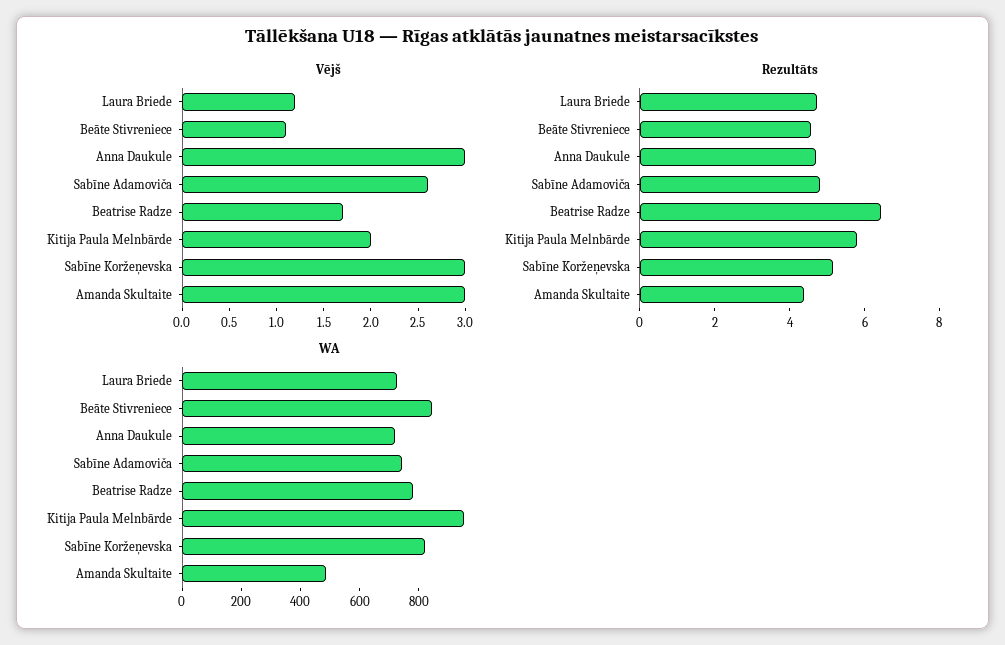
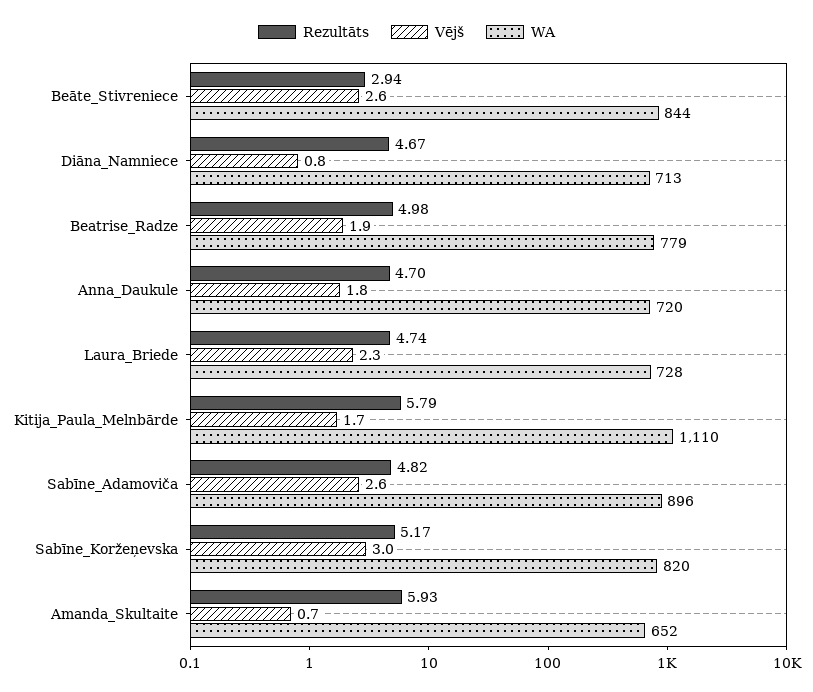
  {
    "Vējš": {
-     "Laura Briede": 1.2,
+     "Laura Briede": 2.3,
-     "Beāte Stivreniece": 1.1,
+     "Beāte Stivreniece": 2.6,
-     "Anna Daukule": 3,
+     "Anna Daukule": 1.8,
      "Sabīne Adamoviča": 2.6,
-     "Beatrise Radze": 1.7,
+     "Beatrise Radze": 1.9,
-     "Kitija Paula Melnbārde": 2,
+     "Kitija Paula Melnbārde": 1.7,
      "Sabīne Koržeņevska": 3,
-     "Amanda Skultaite": 3
+     "Amanda Skultaite": 0.7,
+     "Diāna_Namniece": 0.8
    },
    "Rezultāts": {
      "Laura Briede": 4.74,
-     "Beāte Stivreniece": 4.5,
+     "Beāte Stivreniece": 2.94,
      "Anna Daukule": 4.7,
      "Sabīne Adamoviča": 4.82,
-     "Beatrise Radze": 6.5,
+     "Beatrise Radze": 4.98,
      "Kitija Paula Melnbārde": 5.79,
      "Sabīne Koržeņevska": 5.17,
-     "Amanda Skultaite": 4.5
+     "Amanda Skultaite": 5.93,
+     "Diāna_Namniece": 4.67
    },
    "WA": {
      "Laura Briede": 728,
      "Beāte Stivreniece": 844,
      "Anna Daukule": 720,
-     "Sabīne Adamoviča": 750,
+     "Sabīne Adamoviča": 896,
      "Beatrise Radze": 779,
-     "Kitija Paula Melnbārde": 950,
+     "Kitija Paula Melnbārde": 1110,
      "Sabīne Koržeņevska": 820,
-     "Amanda Skultaite": 500
+     "Amanda Skultaite": 652,
+     "Diāna_Namniece": 713
    }
  }

